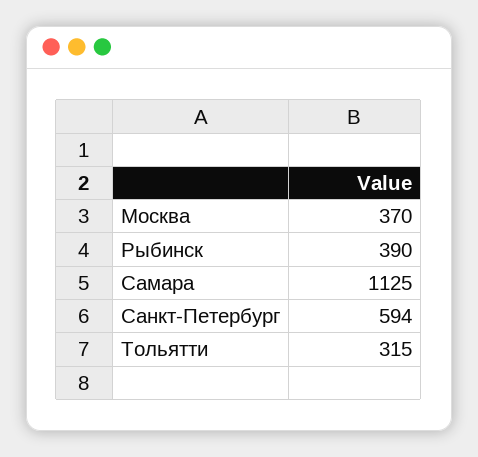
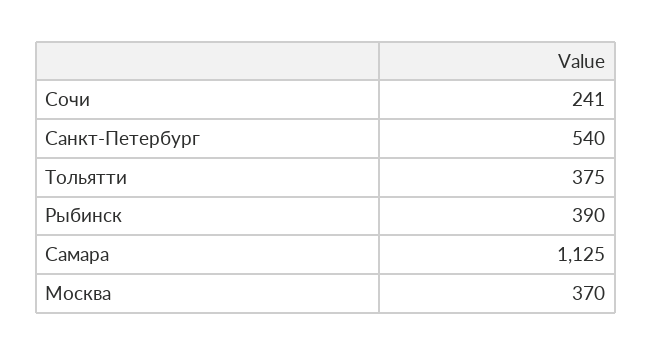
  {
    "Москва": 370,
    "Рыбинск": 390,
    "Самара": 1125,
-   "Санкт-Петербург": 594,
+   "Санкт-Петербург": 540,
-   "Тольятти": 315
+   "Тольятти": 375,
+   "Сочи": 241
  }

